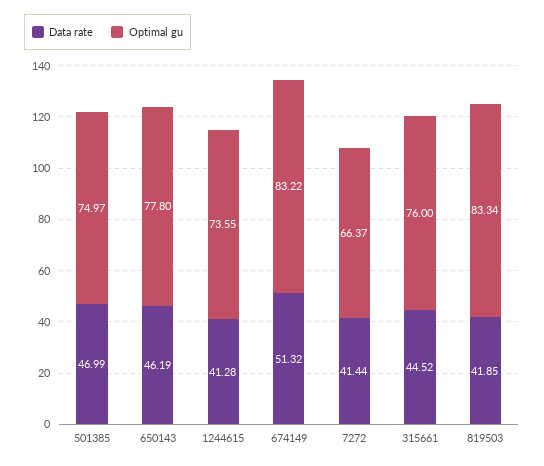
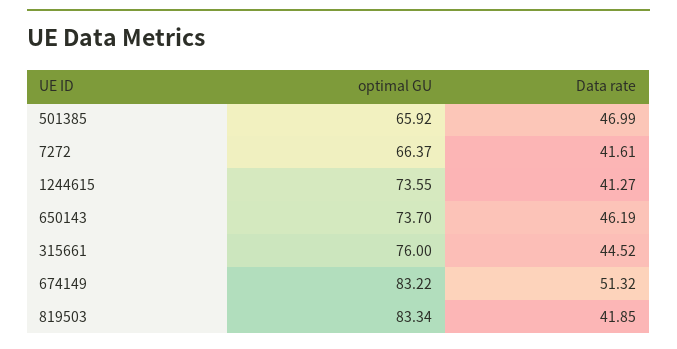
  {
    "Data rate": {
      "501385": 46.99,
      "650143": 46.19,
-     "1244615": 41.28,
+     "1244615": 41.27,
      "674149": 51.32,
-     "7272": 41.44,
+     "7272": 41.61,
      "315661": 44.52,
      "819503": 41.85
    },
    "Optimal gu": {
-     "501385": 74.97,
+     "501385": 65.92,
-     "650143": 77.8,
+     "650143": 73.7,
      "1244615": 73.55,
      "674149": 83.22,
      "7272": 66.37,
      "315661": 76,
      "819503": 83.34
    }
  }

